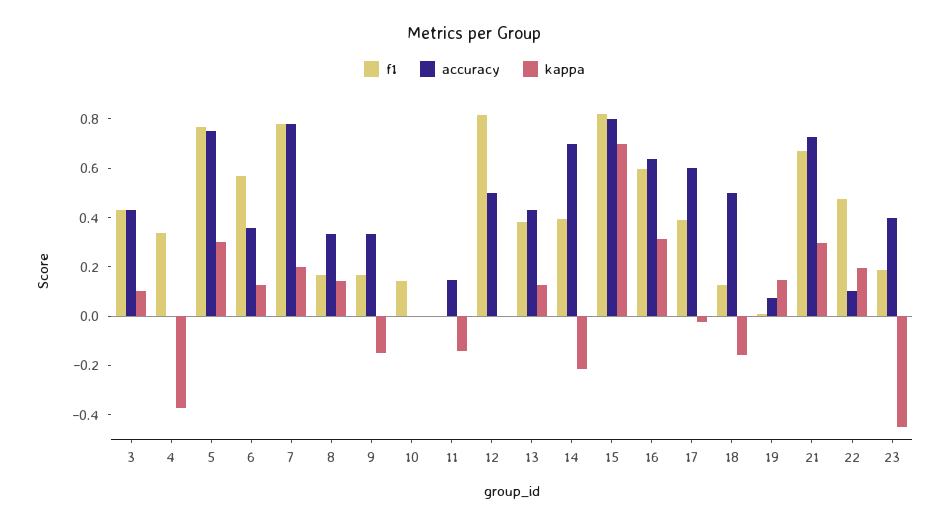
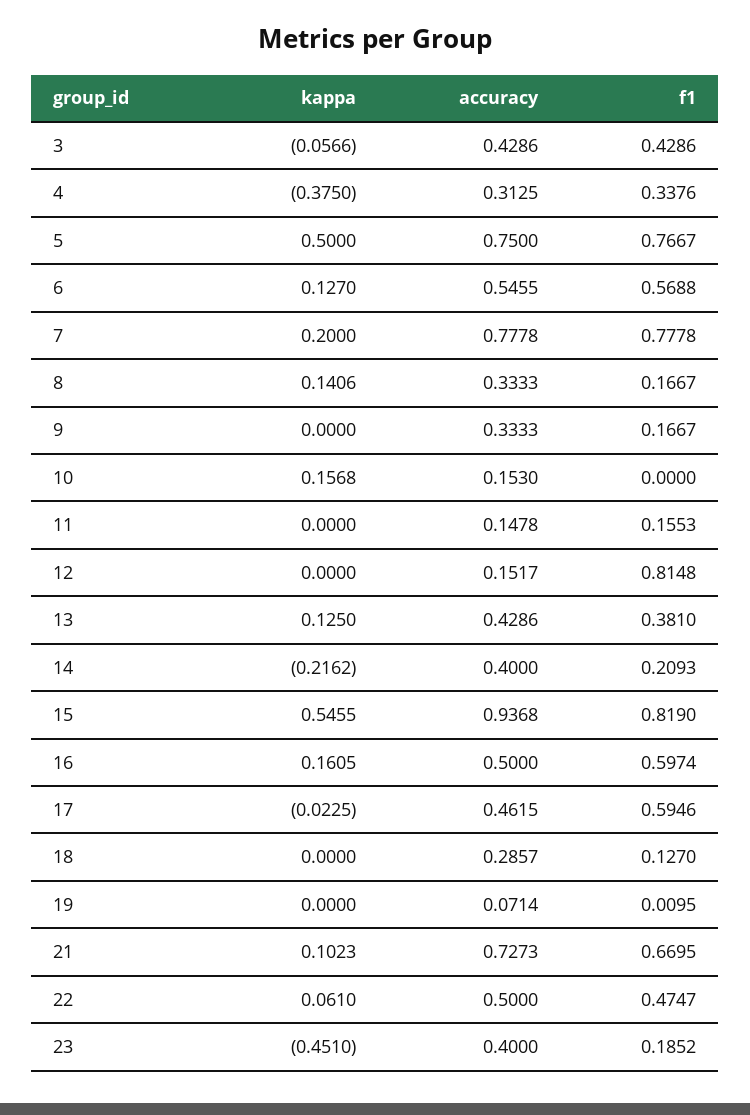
  {
    "f1": {
      "3": 0.4286,
      "4": 0.3376,
      "5": 0.7667,
      "6": 0.5688,
      "7": 0.7778,
      "8": 0.1667,
      "9": 0.1667,
-     "10": 0.15,
+     "10": 0,
-     "11": 0,
+     "11": 0.1553,
      "12": 0.8148,
      "13": 0.381,
-     "14": 0.4,
+     "14": 0.2093,
      "15": 0.819,
      "16": 0.5974,
-     "17": 0.4,
+     "17": 0.5946,
      "18": 0.127,
      "19": 0.0095,
      "21": 0.6695,
      "22": 0.4747,
      "23": 0.1852
    },
    "accuracy": {
      "3": 0.4286,
-     "4": 0,
+     "4": 0.3125,
      "5": 0.75,
-     "6": 0.35,
+     "6": 0.5455,
      "7": 0.7778,
      "8": 0.3333,
      "9": 0.3333,
-     "10": 0,
+     "10": 0.153,
      "11": 0.1478,
-     "12": 0.5,
+     "12": 0.1517,
      "13": 0.4286,
-     "14": 0.7,
+     "14": 0.4,
-     "15": 0.8,
+     "15": 0.9368,
-     "16": 0.65,
+     "16": 0.5,
-     "17": 0.6,
+     "17": 0.4615,
-     "18": 0.5,
+     "18": 0.2857,
      "19": 0.0714,
      "21": 0.7273,
-     "22": 0.1,
+     "22": 0.5,
      "23": 0.4
    },
    "kappa": {
-     "3": 0.1,
+     "3": -0.0566,
      "4": -0.375,
-     "5": 0.3,
+     "5": 0.5,
      "6": 0.127,
      "7": 0.2,
      "8": 0.1406,
-     "9": -0.15,
+     "9": 0,
-     "10": 0,
+     "10": 0.1568,
-     "11": -0.15,
+     "11": 0,
      "12": 0,
      "13": 0.125,
      "14": -0.2162,
-     "15": 0.7,
+     "15": 0.5455,
-     "16": 0.3,
+     "16": 0.1605,
      "17": -0.0225,
-     "18": -0.15,
+     "18": 0,
-     "19": 0.15,
+     "19": 0,
-     "21": 0.3,
+     "21": 0.1023,
-     "22": 0.2,
+     "22": 0.061,
      "23": -0.451
    }
  }

